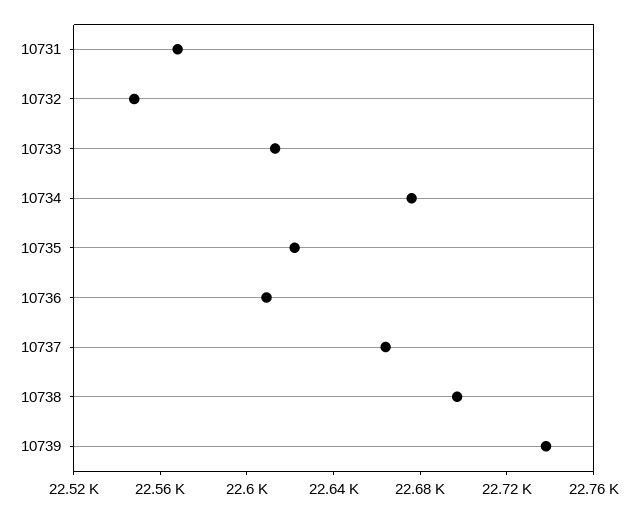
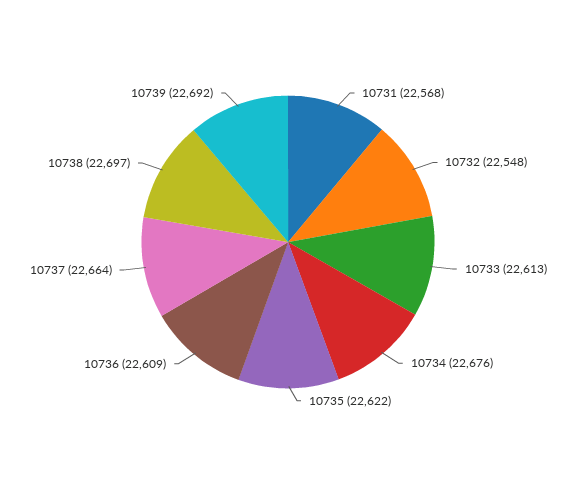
  {
    "10731": 22568,
    "10732": 22548,
    "10733": 22613,
    "10734": 22676,
    "10735": 22622,
    "10736": 22609,
    "10737": 22664,
    "10738": 22697,
-   "10739": 22740
+   "10739": 22692
  }

